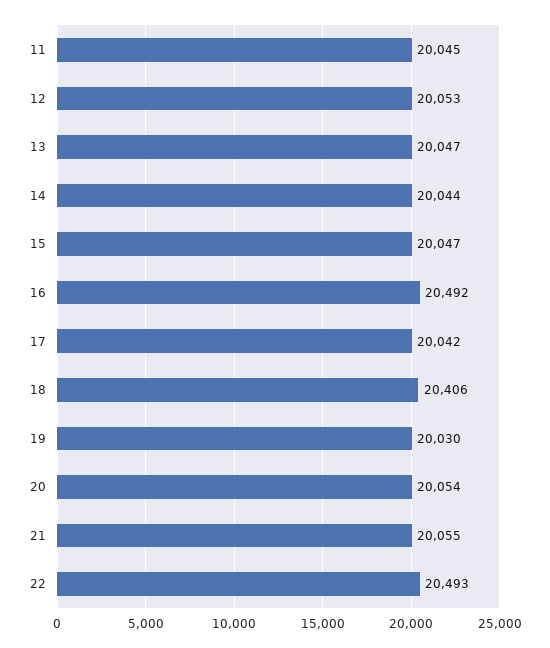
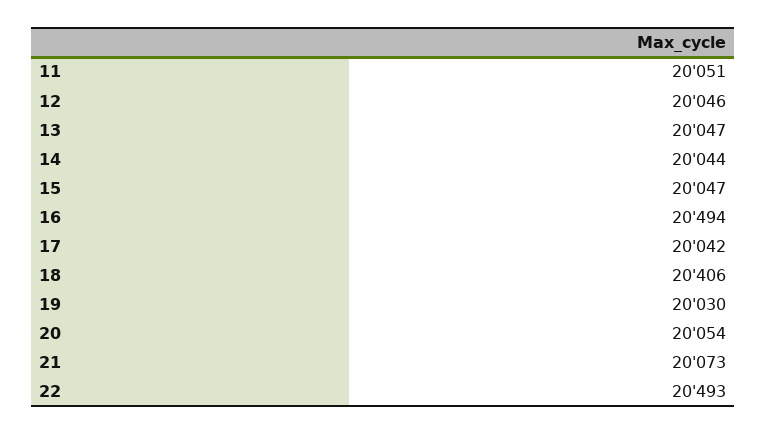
  {
-   "11": 20045,
+   "11": 20051,
-   "12": 20053,
+   "12": 20046,
    "13": 20047,
    "14": 20044,
    "15": 20047,
-   "16": 20492,
+   "16": 20494,
    "17": 20042,
    "18": 20406,
    "19": 20030,
    "20": 20054,
-   "21": 20055,
+   "21": 20073,
    "22": 20493
  }

